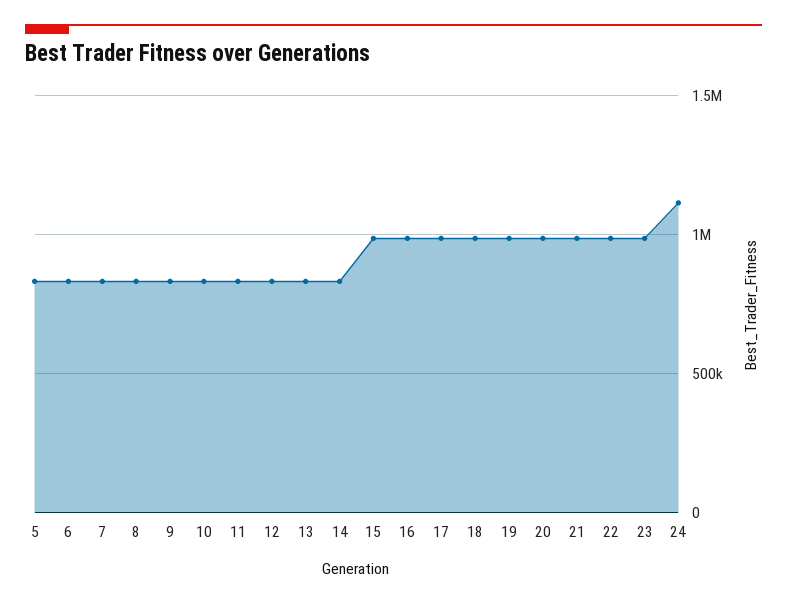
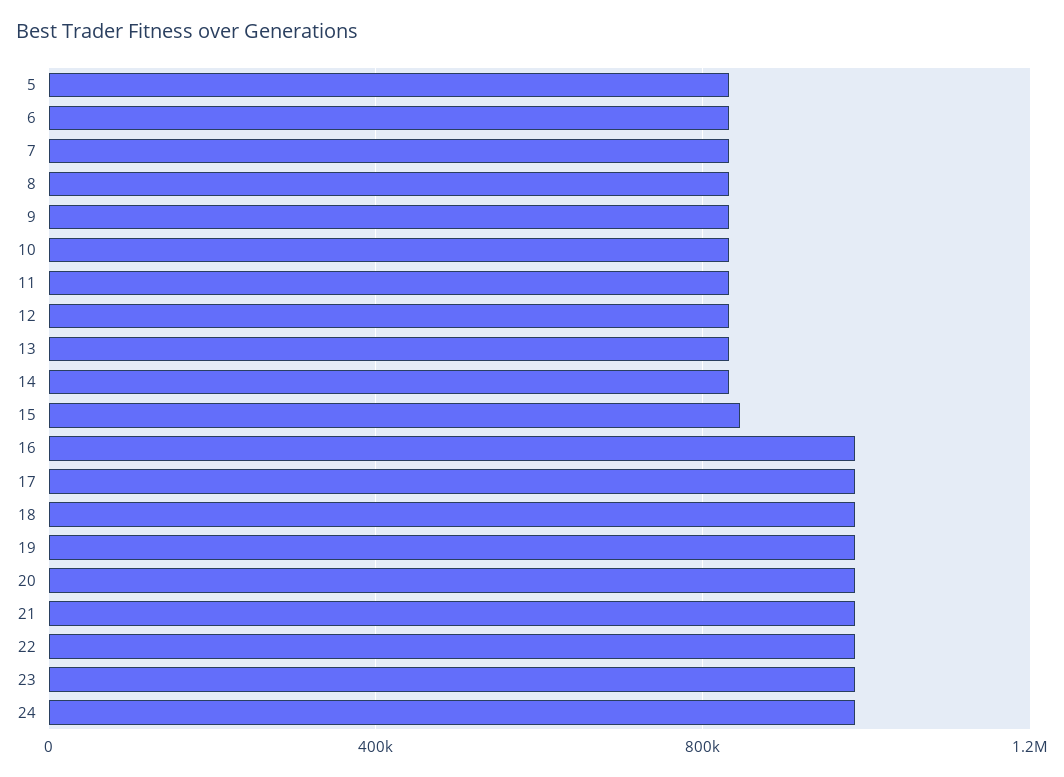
  {
    "5": 850000,
    "6": 850000,
    "7": 850000,
    "8": 850000,
    "9": 850000,
    "10": 850000,
    "11": 850000,
    "12": 850000,
    "13": 850000,
    "14": 850000,
-   "15": 1000000,
+   "15": 850000,
    "16": 1000000,
    "17": 1000000,
    "18": 1000000,
    "19": 1000000,
    "20": 1000000,
    "21": 1000000,
    "22": 1000000,
    "23": 1000000,
-   "24": 1100000
+   "24": 1000000
  }

